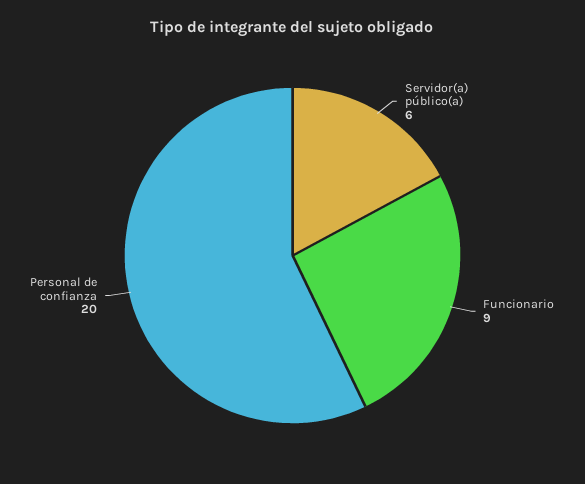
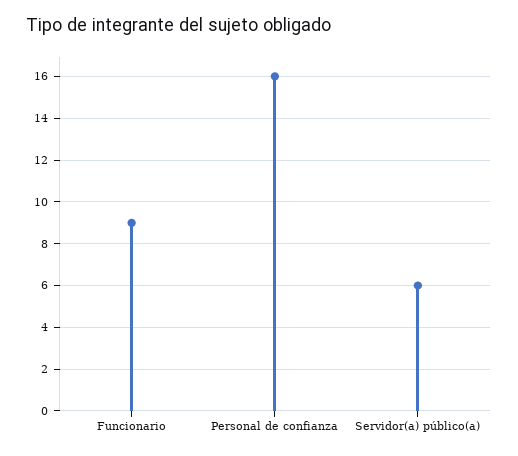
  {
    "Servidor(a) público(a)": 6,
    "Funcionario": 9,
-   "Personal de confianza": 20
+   "Personal de confianza": 16
  }

